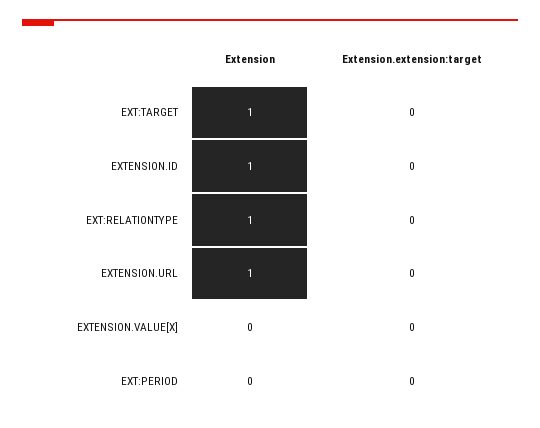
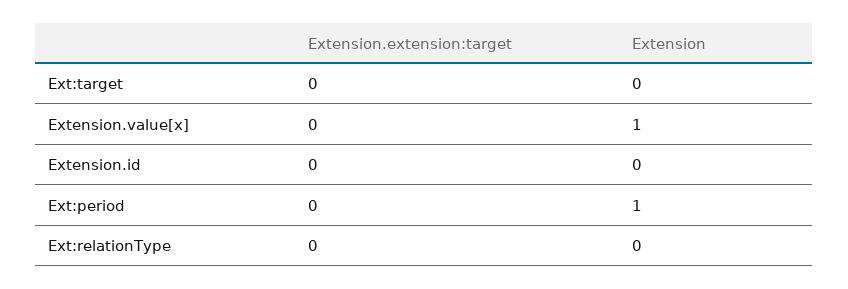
  {
    "Extension": {
-     "EXT:TARGET": 1,
+     "EXT:TARGET": 0,
-     "EXTENSION.ID": 1,
+     "EXTENSION.ID": 0,
-     "EXT:RELATIONTYPE": 1,
+     "EXT:RELATIONTYPE": 0,
-     "EXTENSION.URL": 1,
-     "EXTENSION.VALUE[X]": 0,
+     "EXTENSION.VALUE[X]": 1,
-     "EXT:PERIOD": 0
+     "EXT:PERIOD": 1
    },
    "Extension.extension:target": {
      "EXT:TARGET": 0,
      "EXTENSION.ID": 0,
      "EXT:RELATIONTYPE": 0,
-     "EXTENSION.URL": 0,
      "EXTENSION.VALUE[X]": 0,
      "EXT:PERIOD": 0
    }
  }

